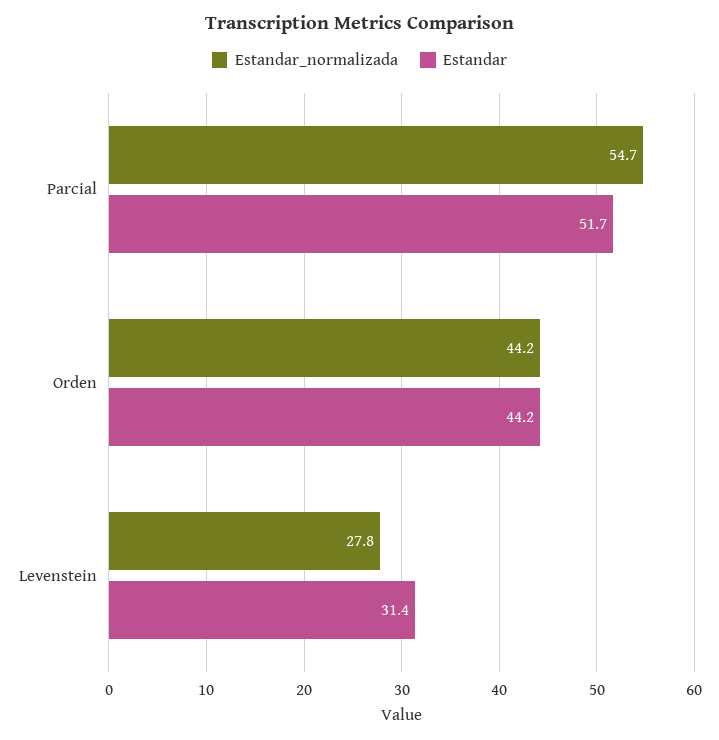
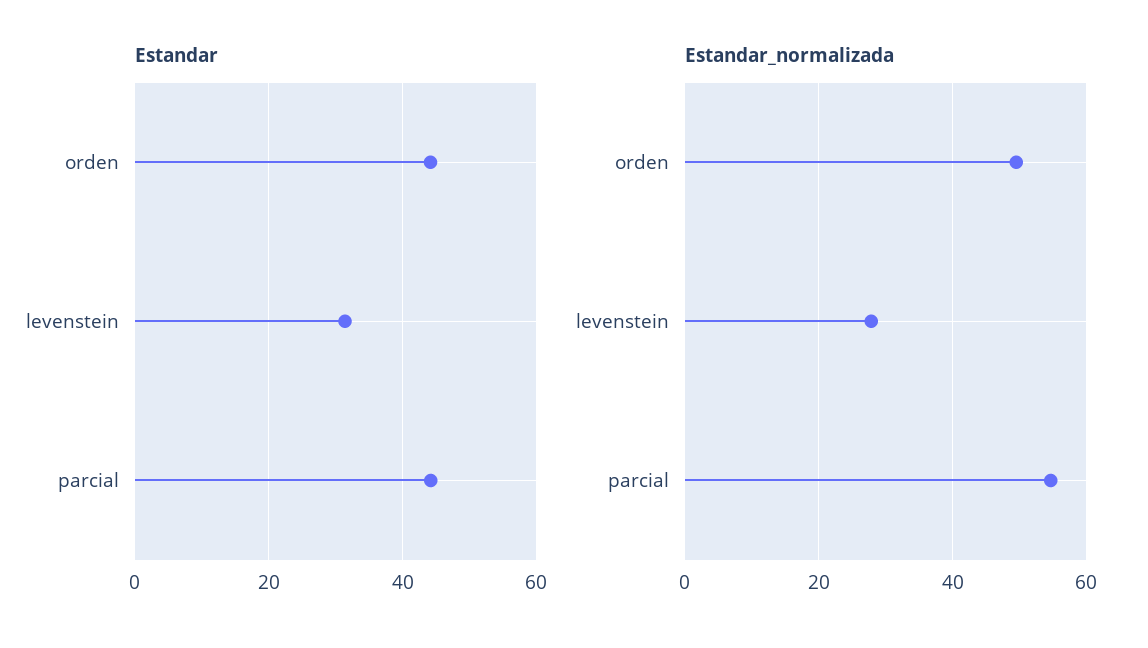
  {
    "Estandar_normalizada": {
      "Parcial": 54.7,
-     "Orden": 44.2,
+     "Orden": 50,
      "Levenstein": 27.8
    },
    "Estandar": {
-     "Parcial": 51.7,
+     "Parcial": 44,
      "Orden": 44.2,
      "Levenstein": 31.4
    }
  }

